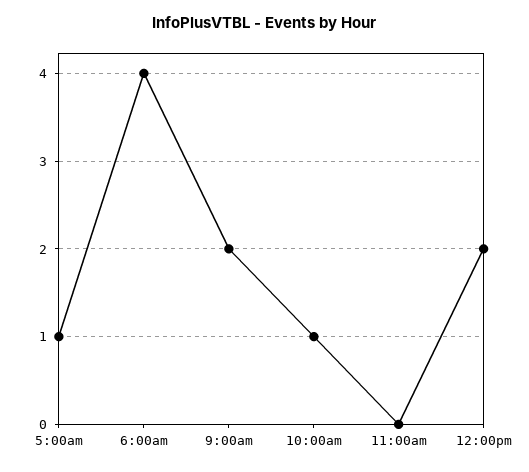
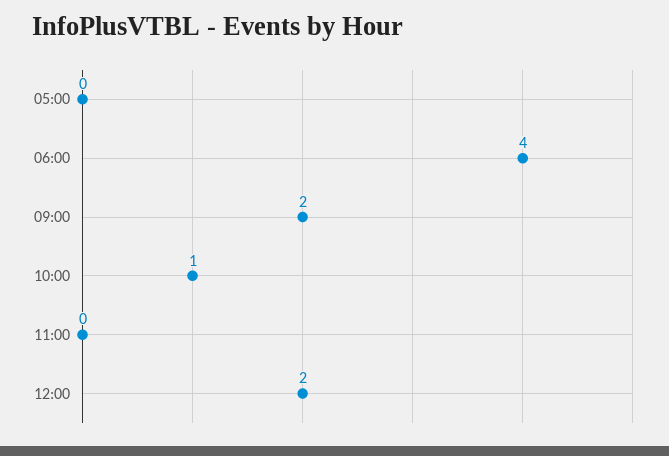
  {
-   "5:00am": 1,
+   "5:00am": 0,
    "6:00am": 4,
    "9:00am": 2,
    "10:00am": 1,
    "11:00am": 0,
    "12:00pm": 2
  }

